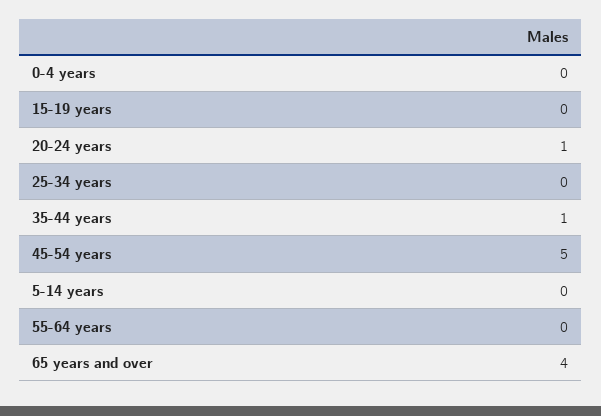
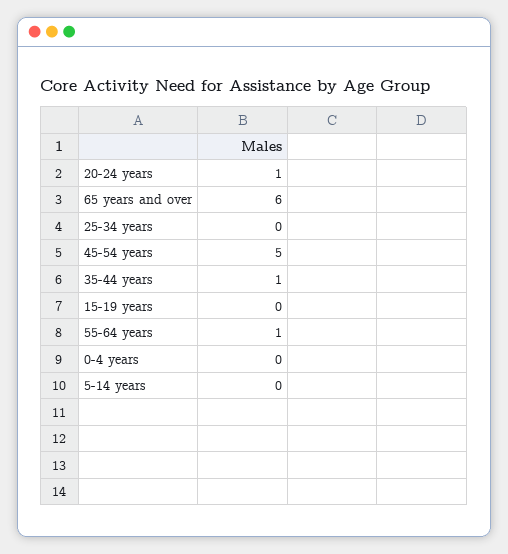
  {
    "0-4 years": 0,
    "15-19 years": 0,
    "20-24 years": 1,
    "25-34 years": 0,
    "35-44 years": 1,
    "45-54 years": 5,
    "5-14 years": 0,
-   "55-64 years": 0,
+   "55-64 years": 1,
-   "65 years and over": 4
+   "65 years and over": 6
  }

